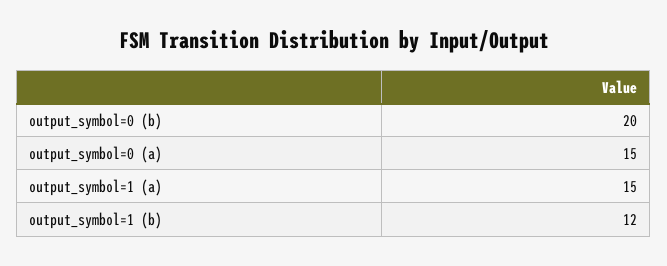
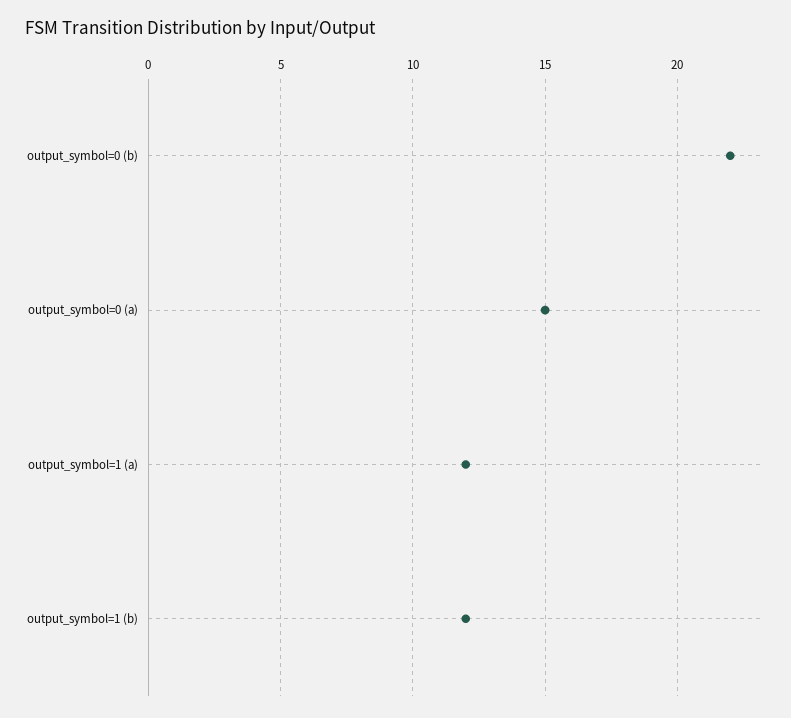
  {
-   "output_symbol=0 (b)": 20,
+   "output_symbol=0 (b)": 22,
    "output_symbol=0 (a)": 15,
-   "output_symbol=1 (a)": 15,
+   "output_symbol=1 (a)": 12,
    "output_symbol=1 (b)": 12
  }

